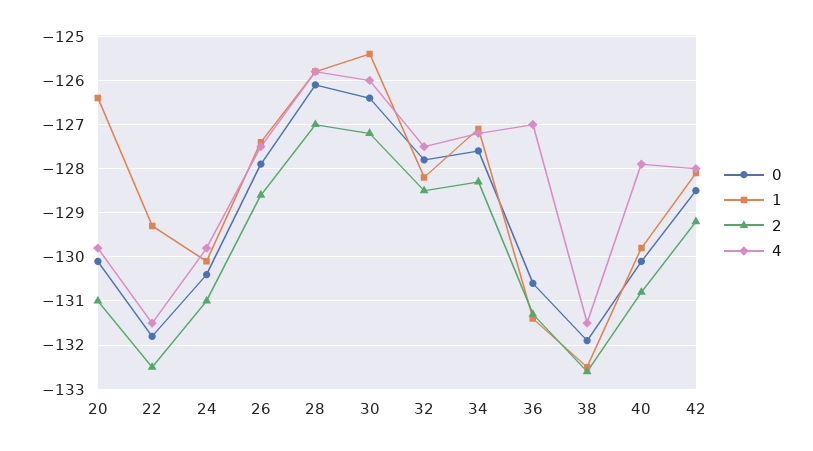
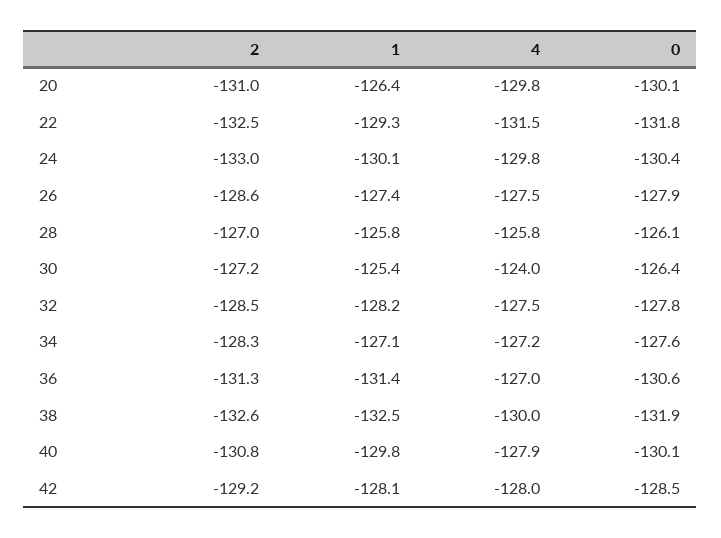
  {
    "0": {
      "20": -130.1,
      "22": -131.8,
      "24": -130.4,
      "26": -127.9,
      "28": -126.1,
      "30": -126.4,
      "32": -127.8,
      "34": -127.6,
      "36": -130.6,
      "38": -131.9,
      "40": -130.1,
      "42": -128.5
    },
    "1": {
      "20": -126.4,
      "22": -129.3,
      "24": -130.1,
      "26": -127.4,
      "28": -125.8,
      "30": -125.4,
      "32": -128.2,
      "34": -127.1,
      "36": -131.4,
      "38": -132.5,
      "40": -129.8,
      "42": -128.1
    },
    "2": {
      "20": -131,
      "22": -132.5,
-     "24": -131,
+     "24": -133,
      "26": -128.6,
      "28": -127,
      "30": -127.2,
      "32": -128.5,
      "34": -128.3,
      "36": -131.3,
      "38": -132.6,
      "40": -130.8,
      "42": -129.2
    },
    "4": {
      "20": -129.8,
      "22": -131.5,
      "24": -129.8,
      "26": -127.5,
      "28": -125.8,
-     "30": -126,
+     "30": -124,
      "32": -127.5,
      "34": -127.2,
      "36": -127,
-     "38": -131.5,
+     "38": -130,
      "40": -127.9,
      "42": -128
    }
  }

